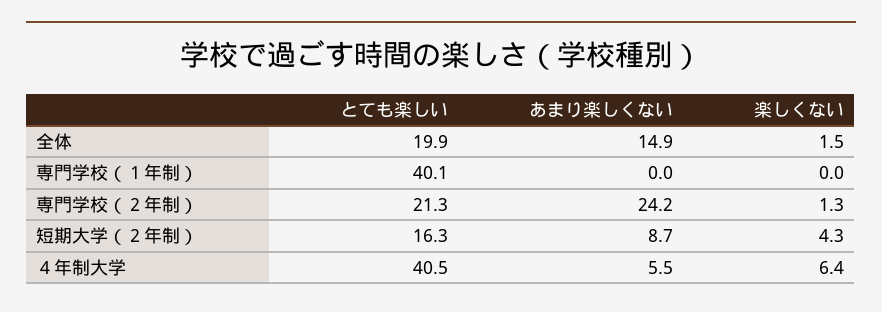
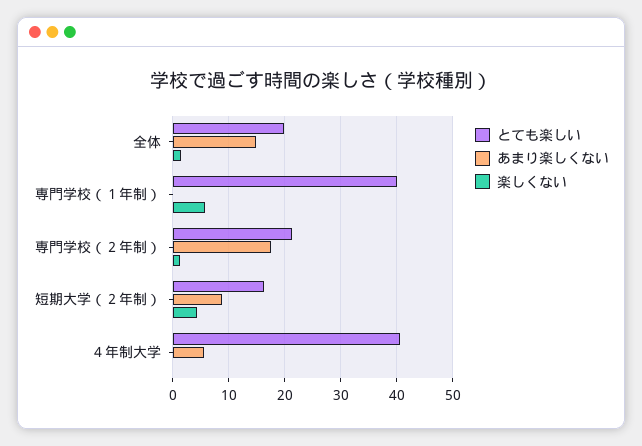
  {
    "とても楽しい": {
      "全体": 19.9,
      "専門学校（１年制）": 40.1,
      "専門学校（２年制）": 21.3,
      "短期大学（２年制）": 16.3,
      "４年制大学": 40.5
    },
    "あまり楽しくない": {
      "全体": 14.9,
      "専門学校（１年制）": 0,
-     "専門学校（２年制）": 24.2,
+     "専門学校（２年制）": 18,
      "短期大学（２年制）": 8.7,
      "４年制大学": 5.5
    },
    "楽しくない": {
      "全体": 1.5,
-     "専門学校（１年制）": 0,
+     "専門学校（１年制）": 6,
      "専門学校（２年制）": 1.3,
      "短期大学（２年制）": 4.3,
-     "４年制大学": 6.4
+     "４年制大学": 0
    }
  }

